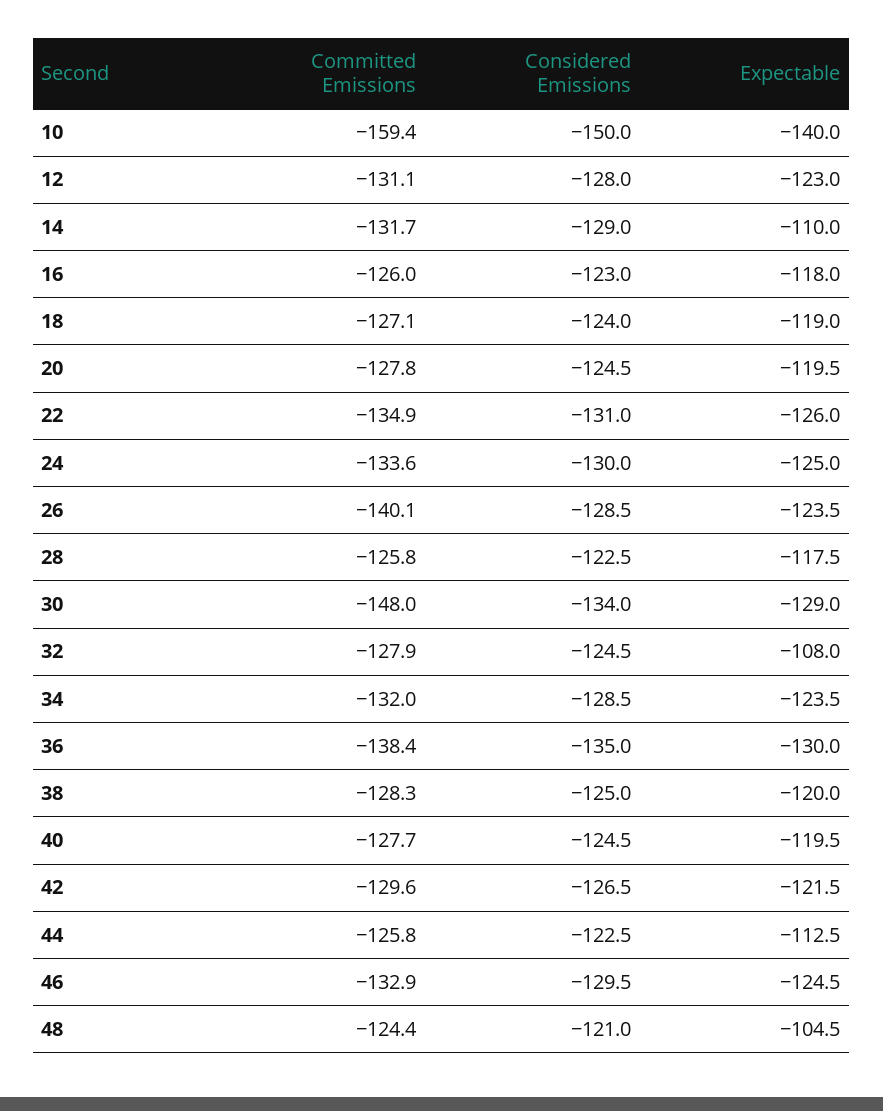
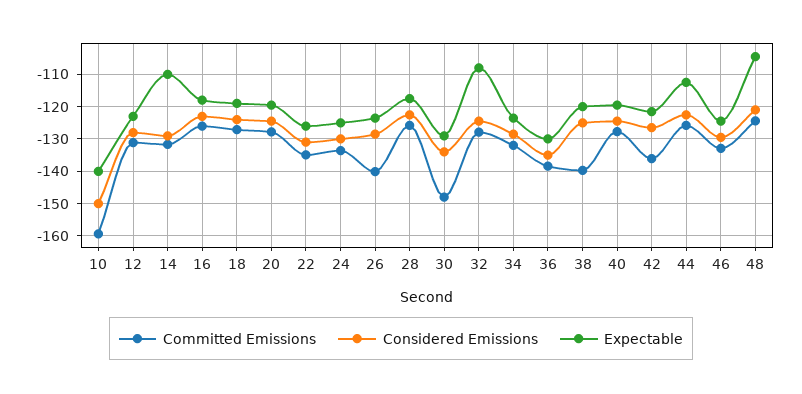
  {
    "Committed Emissions": {
      "10": -159.4,
      "12": -131.1,
      "14": -131.7,
      "16": -126,
      "18": -127.1,
      "20": -127.8,
      "22": -134.9,
      "24": -133.6,
      "26": -140.1,
      "28": -125.8,
      "30": -148,
      "32": -127.9,
      "34": -132,
      "36": -138.4,
-     "38": -128.3,
+     "38": -140,
      "40": -127.7,
-     "42": -129.6,
+     "42": -136,
      "44": -125.8,
      "46": -132.9,
      "48": -124.4
    },
    "Considered Emissions": {
      "10": -150,
      "12": -128,
      "14": -129,
      "16": -123,
      "18": -124,
      "20": -124.5,
      "22": -131,
      "24": -130,
      "26": -128.5,
      "28": -122.5,
      "30": -134,
      "32": -124.5,
      "34": -128.5,
      "36": -135,
      "38": -125,
      "40": -124.5,
      "42": -126.5,
      "44": -122.5,
      "46": -129.5,
      "48": -121
    },
    "Expectable": {
      "10": -140,
      "12": -123,
      "14": -110,
      "16": -118,
      "18": -119,
      "20": -119.5,
      "22": -126,
      "24": -125,
      "26": -123.5,
      "28": -117.5,
      "30": -129,
      "32": -108,
      "34": -123.5,
      "36": -130,
      "38": -120,
      "40": -119.5,
      "42": -121.5,
      "44": -112.5,
      "46": -124.5,
      "48": -104.5
    }
  }

